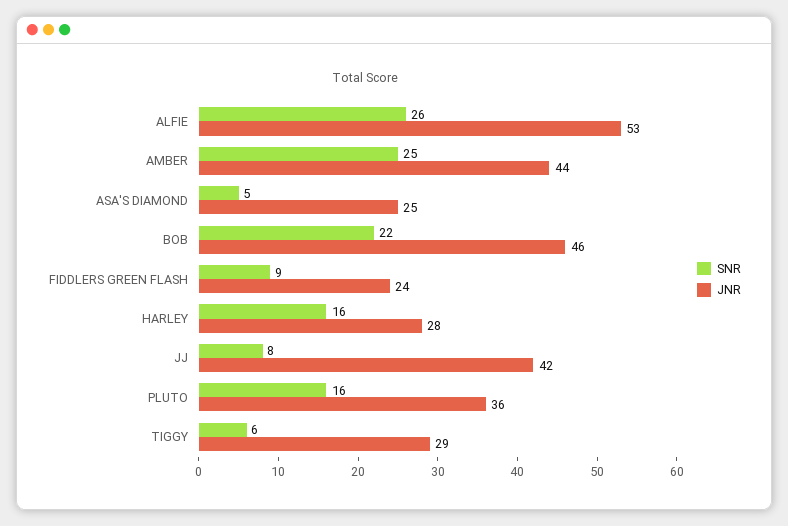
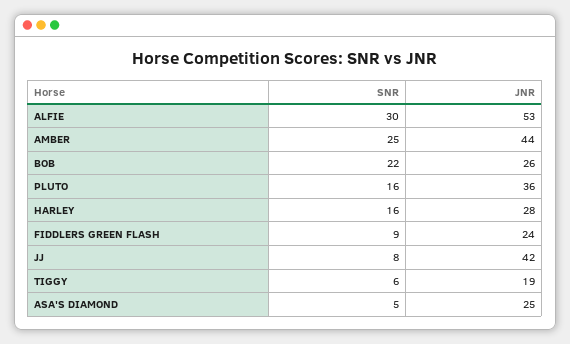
  {
    "SNR": {
-     "ALFIE": 26,
+     "ALFIE": 30,
      "AMBER": 25,
      "ASA'S DIAMOND": 5,
      "BOB": 22,
      "FIDDLERS GREEN FLASH": 9,
      "HARLEY": 16,
      "JJ": 8,
      "PLUTO": 16,
      "TIGGY": 6
    },
    "JNR": {
      "ALFIE": 53,
      "AMBER": 44,
      "ASA'S DIAMOND": 25,
-     "BOB": 46,
+     "BOB": 26,
      "FIDDLERS GREEN FLASH": 24,
      "HARLEY": 28,
      "JJ": 42,
      "PLUTO": 36,
-     "TIGGY": 29
+     "TIGGY": 19
    }
  }

